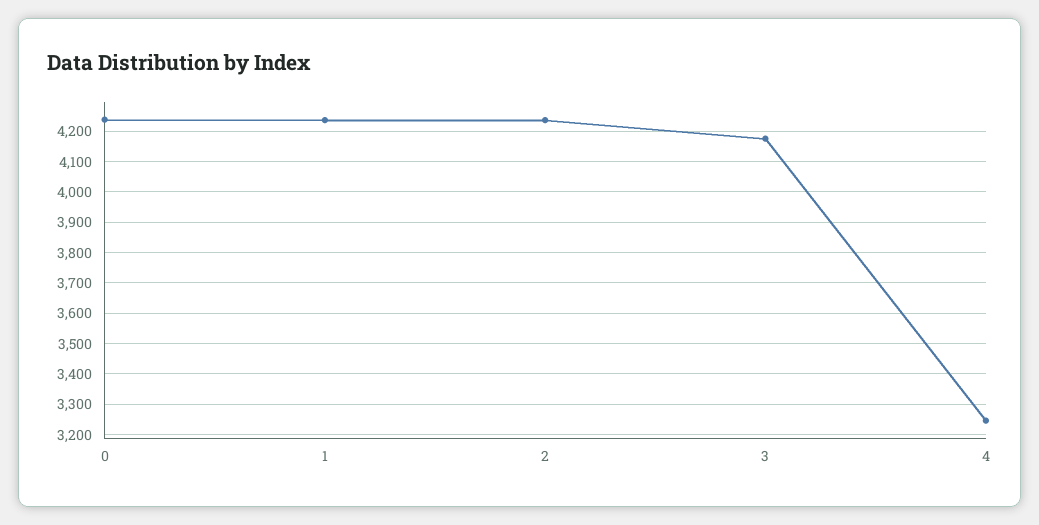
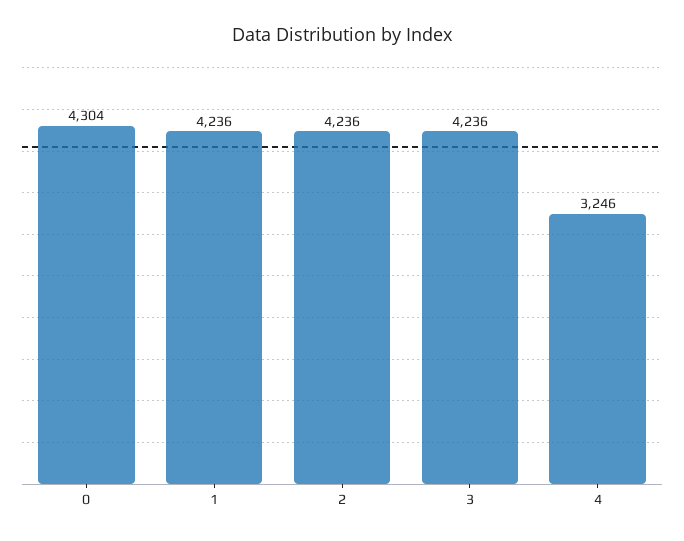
  {
-   "0": 4240,
+   "0": 4304,
    "1": 4236,
    "2": 4236,
-   "3": 4180,
+   "3": 4236,
    "4": 3246
  }

